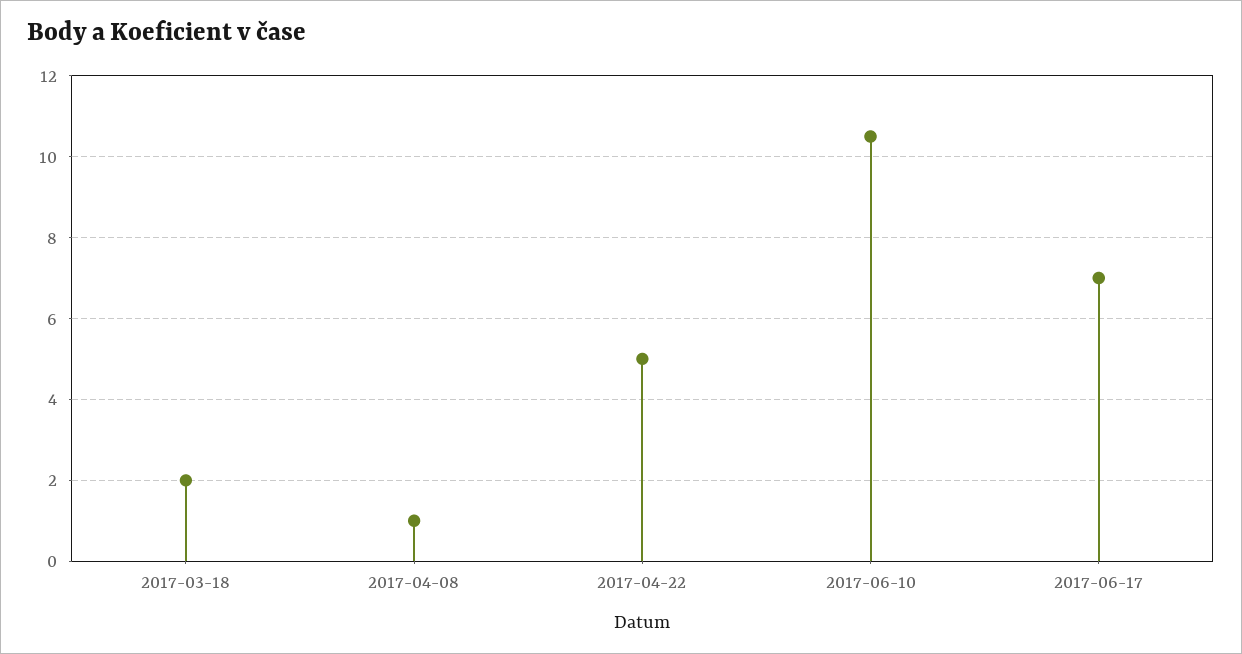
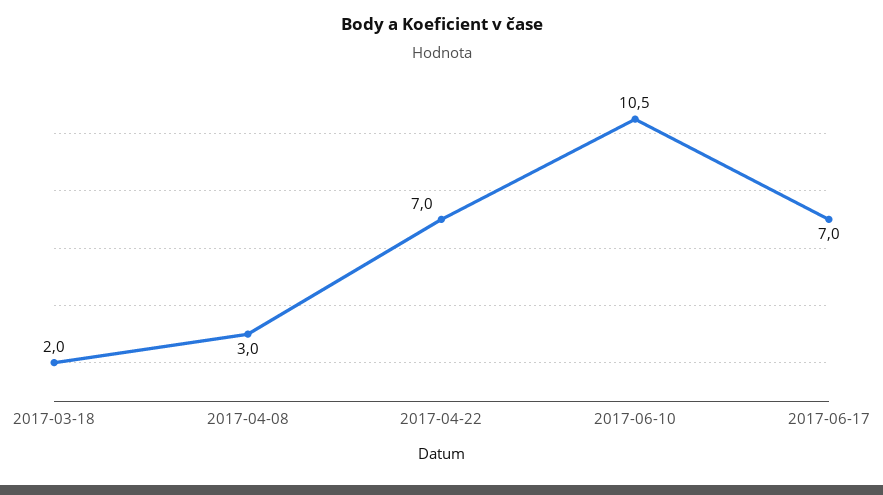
  {
    "2017-03-18": 2,
-   "2017-04-08": 1,
+   "2017-04-08": 3,
-   "2017-04-22": 5,
+   "2017-04-22": 7,
    "2017-06-10": 10.5,
    "2017-06-17": 7
  }

